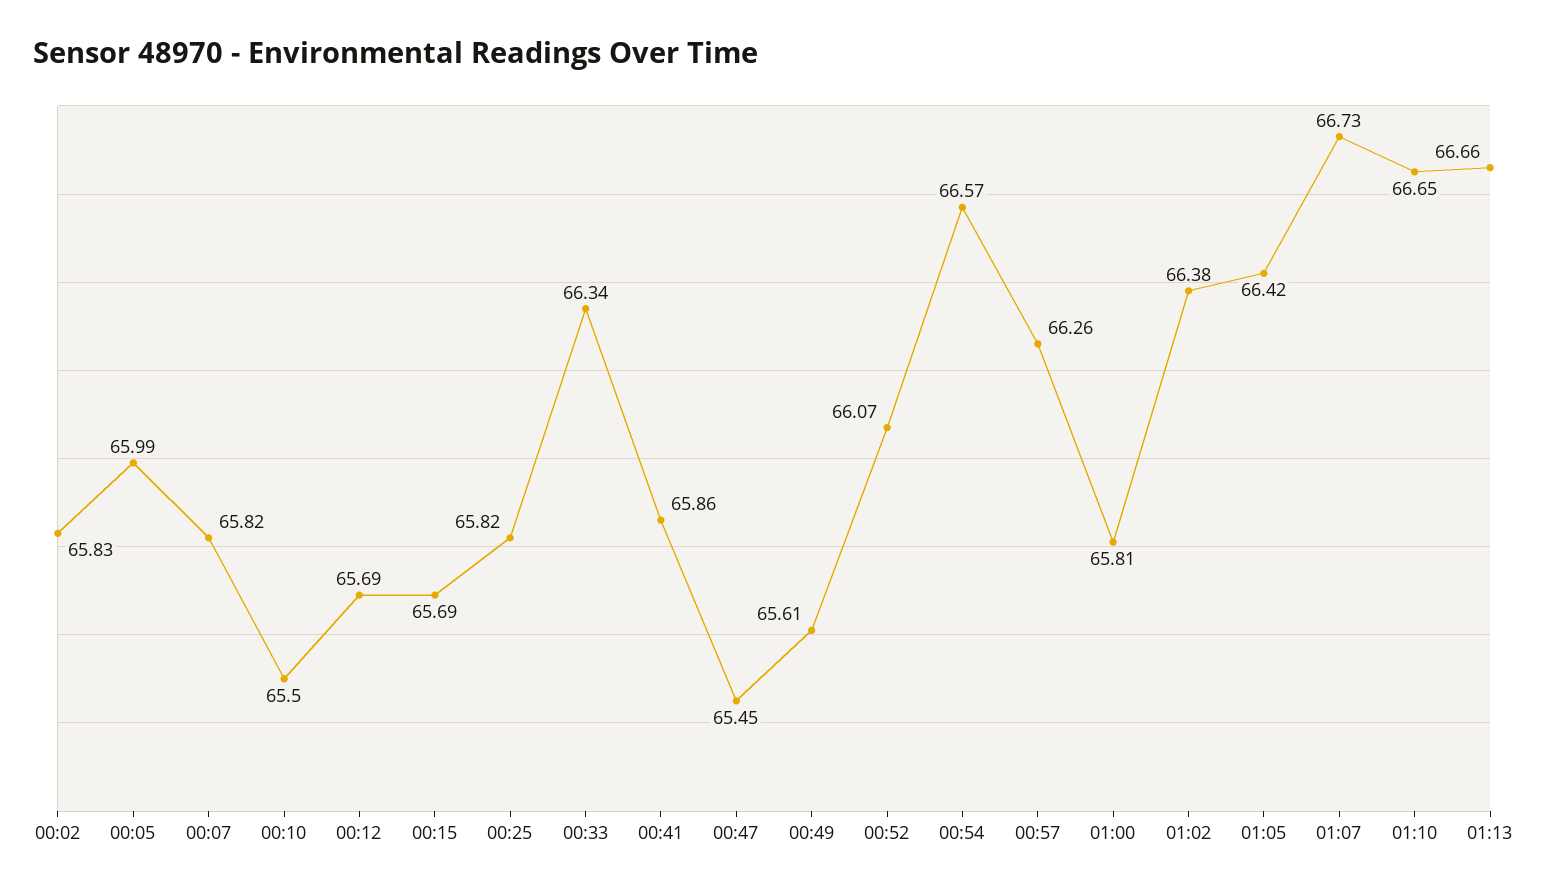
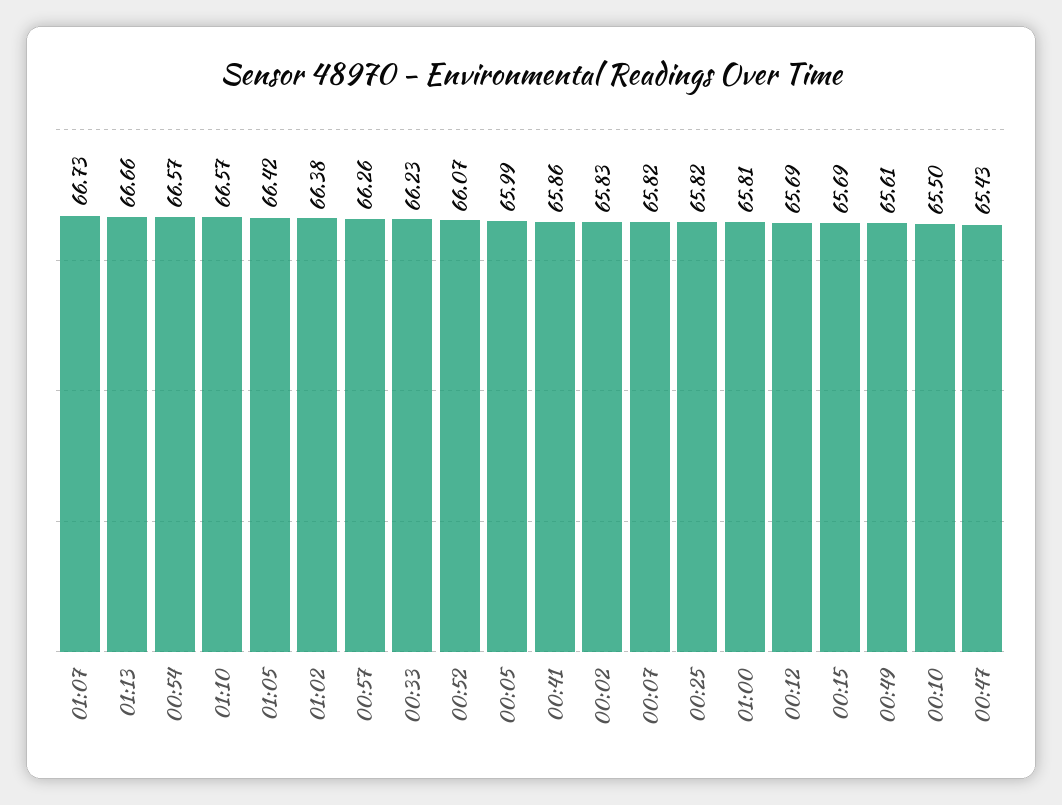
  {
    "00:02": 65.83,
    "00:05": 65.99,
    "00:07": 65.82,
    "00:10": 65.5,
    "00:12": 65.69,
    "00:15": 65.69,
    "00:25": 65.82,
-   "00:33": 66.34,
+   "00:33": 66.23,
    "00:41": 65.86,
-   "00:47": 65.45,
+   "00:47": 65.43,
    "00:49": 65.61,
    "00:52": 66.07,
    "00:54": 66.57,
    "00:57": 66.26,
    "01:00": 65.81,
    "01:02": 66.38,
    "01:05": 66.42,
    "01:07": 66.73,
-   "01:10": 66.65,
+   "01:10": 66.57,
    "01:13": 66.66
  }

